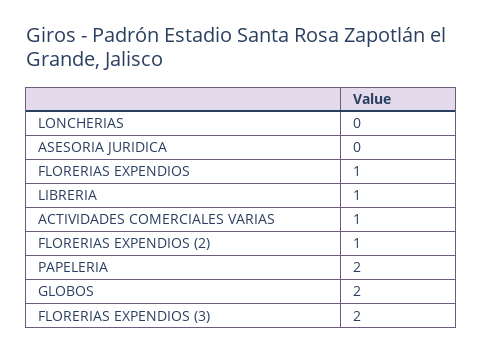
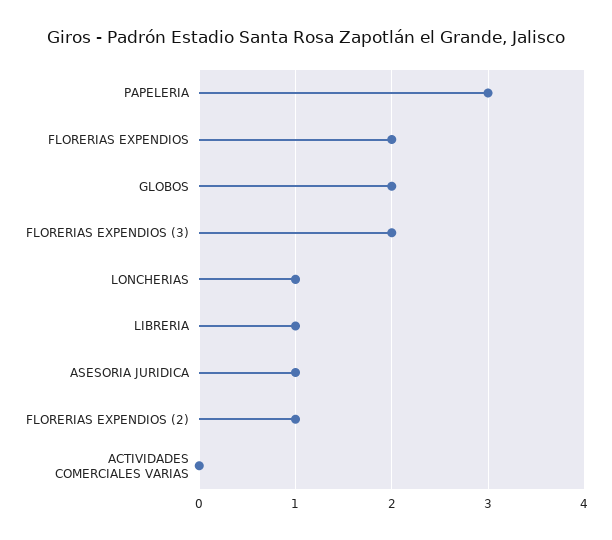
  {
-   "LONCHERIAS": 0,
+   "LONCHERIAS": 1,
-   "ASESORIA JURIDICA": 0,
+   "ASESORIA JURIDICA": 1,
-   "FLORERIAS EXPENDIOS": 1,
+   "FLORERIAS EXPENDIOS": 2,
    "LIBRERIA": 1,
-   "ACTIVIDADES COMERCIALES VARIAS": 1,
+   "ACTIVIDADES COMERCIALES VARIAS": 0,
    "FLORERIAS EXPENDIOS (2)": 1,
-   "PAPELERIA": 2,
+   "PAPELERIA": 3,
    "GLOBOS": 2,
    "FLORERIAS EXPENDIOS (3)": 2
  }

